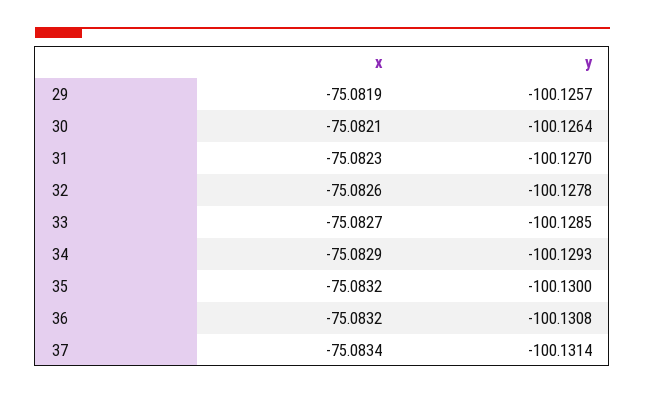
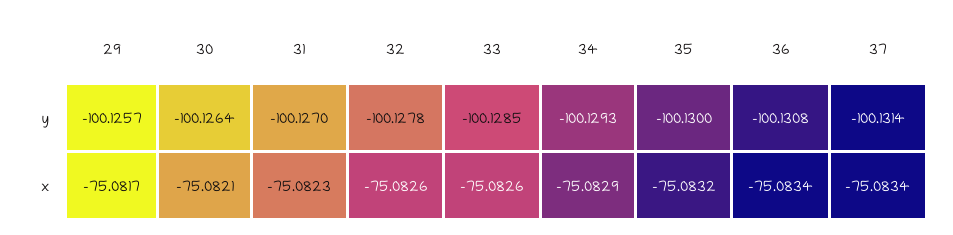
  {
    "x": {
-     "29": -75.0819,
+     "29": -75.0817,
      "30": -75.0821,
      "31": -75.0823,
      "32": -75.0826,
-     "33": -75.0827,
+     "33": -75.0826,
      "34": -75.0829,
      "35": -75.0832,
-     "36": -75.0832,
+     "36": -75.0834,
      "37": -75.0834
    },
    "y": {
      "29": -100.1257,
      "30": -100.1264,
      "31": -100.127,
      "32": -100.1278,
      "33": -100.1285,
      "34": -100.1293,
      "35": -100.13,
      "36": -100.1308,
      "37": -100.1314
    }
  }

